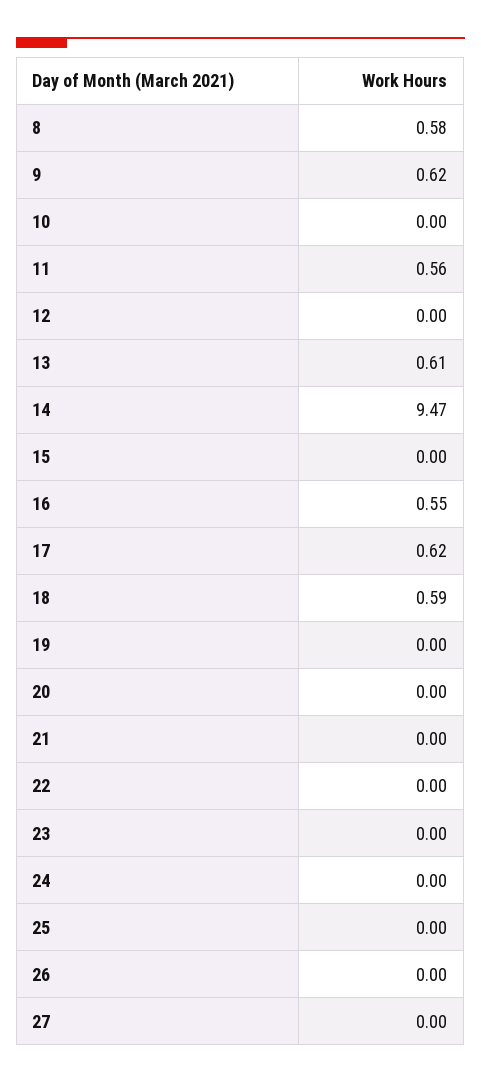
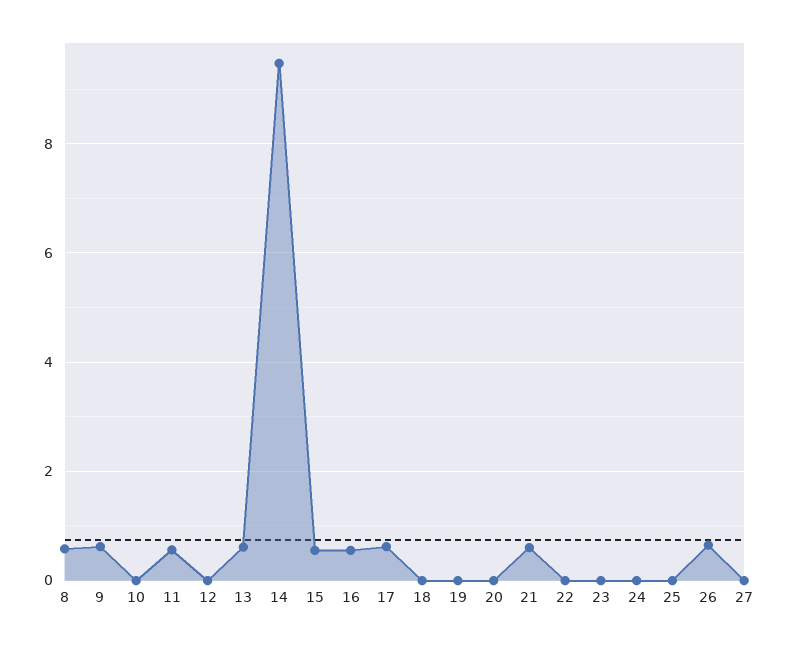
  {
    "8": 0.58,
    "9": 0.62,
    "10": 0,
    "11": 0.56,
    "12": 0,
    "13": 0.61,
    "14": 9.47,
-   "15": 0,
+   "15": 0.6,
    "16": 0.55,
    "17": 0.62,
-   "18": 0.59,
+   "18": 0,
    "19": 0,
    "20": 0,
-   "21": 0,
+   "21": 0.6,
    "22": 0,
    "23": 0,
    "24": 0,
    "25": 0,
-   "26": 0,
+   "26": 0.6,
    "27": 0
  }

